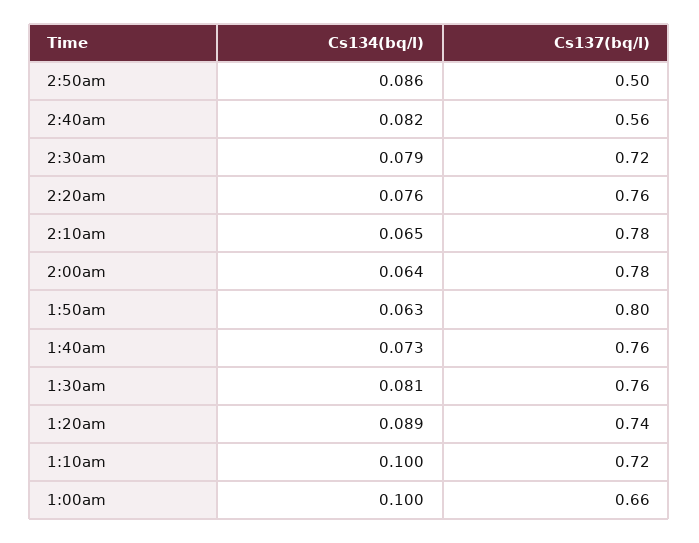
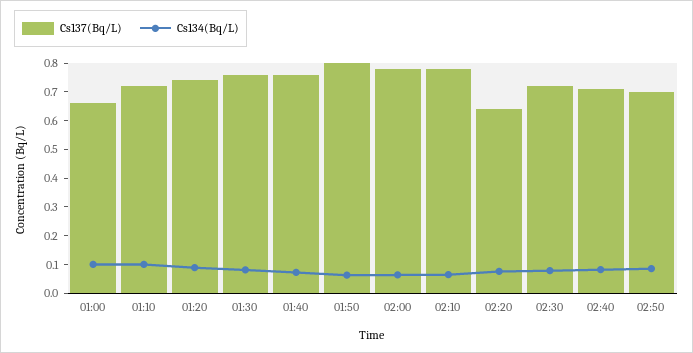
  {
    "Cs134(bq/l)": {
      "2:50am": 0.086,
      "2:40am": 0.082,
      "2:30am": 0.079,
      "2:20am": 0.076,
      "2:10am": 0.065,
      "2:00am": 0.064,
      "1:50am": 0.063,
      "1:40am": 0.073,
      "1:30am": 0.081,
      "1:20am": 0.089,
      "1:10am": 0.1,
      "1:00am": 0.1
    },
    "Cs137(bq/l)": {
-     "2:50am": 0.5,
+     "2:50am": 0.7,
-     "2:40am": 0.56,
+     "2:40am": 0.7,
      "2:30am": 0.72,
-     "2:20am": 0.76,
+     "2:20am": 0.65,
      "2:10am": 0.78,
      "2:00am": 0.78,
      "1:50am": 0.8,
      "1:40am": 0.76,
      "1:30am": 0.76,
      "1:20am": 0.74,
      "1:10am": 0.72,
      "1:00am": 0.66
    }
  }

